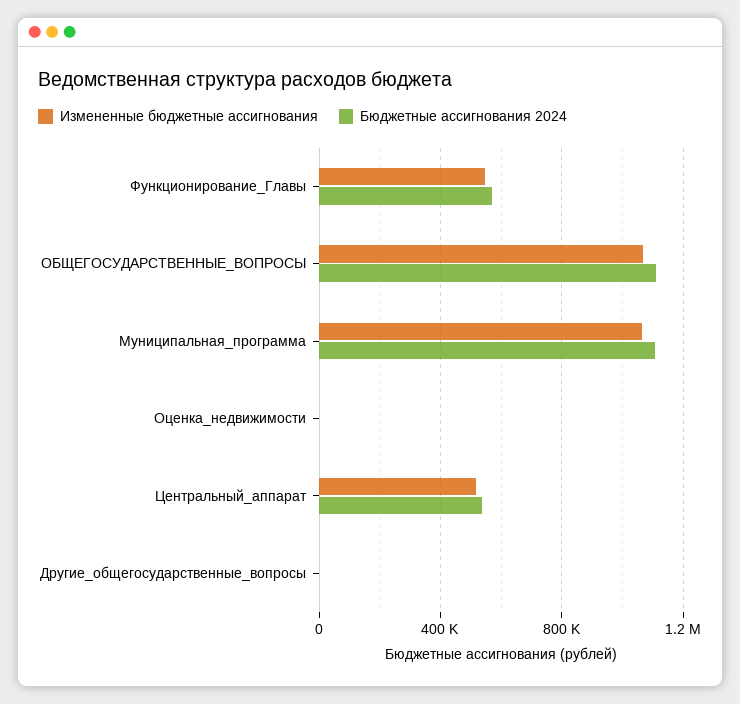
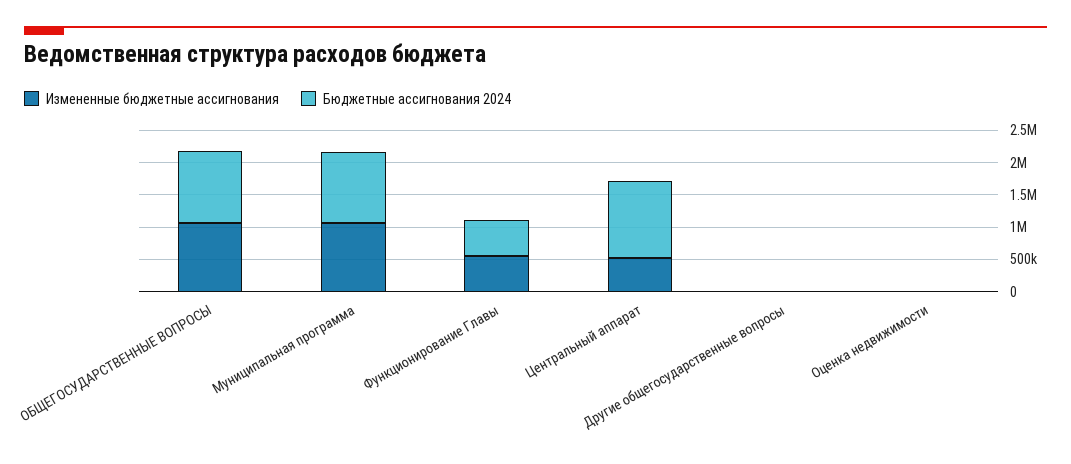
  {
    "Измененные бюджетные ассигнования": {
      "Функционирование_Главы": 550000,
      "ОБЩЕГОСУДАРСТВЕННЫЕ_ВОПРОСЫ": 1050000,
      "Муниципальная_программа": 1050000,
      "Оценка_недвижимости": 0,
      "Центральный_аппарат": 500000,
      "Другие_общегосударственные_вопросы": 0
    },
    "Бюджетные ассигнования 2024": {
      "Функционирование_Главы": 550000,
      "ОБЩЕГОСУДАРСТВЕННЫЕ_ВОПРОСЫ": 1100000,
      "Муниципальная_программа": 1100000,
      "Оценка_недвижимости": 0,
-     "Центральный_аппарат": 550000,
+     "Центральный_аппарат": 1250000,
      "Другие_общегосударственные_вопросы": 0
    }
  }

